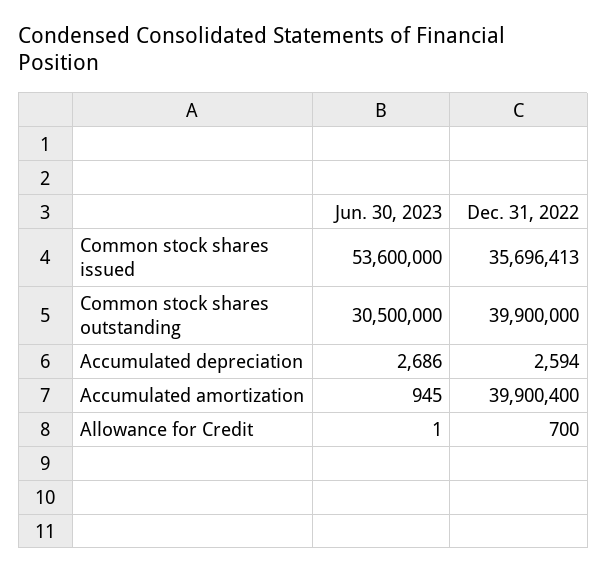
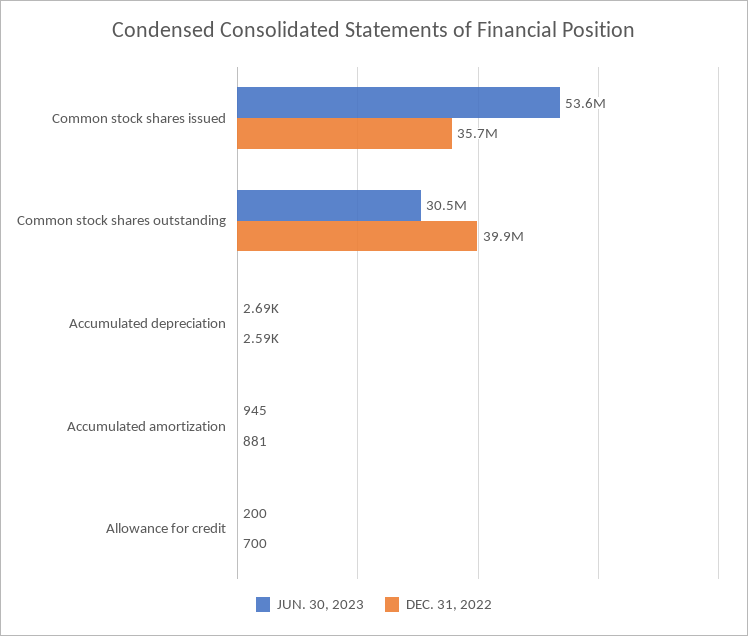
  {
    "Jun. 30, 2023": {
      "Common stock shares issued": 53600000,
      "Common stock shares outstanding": 30500000,
      "Accumulated depreciation": 2686,
      "Accumulated amortization": 945,
-     "Allowance for Credit": 1
+     "Allowance for Credit": 200
    },
    "Dec. 31, 2022": {
      "Common stock shares issued": 35696413,
      "Common stock shares outstanding": 39900000,
      "Accumulated depreciation": 2594,
-     "Accumulated amortization": 39900400,
+     "Accumulated amortization": 881,
      "Allowance for Credit": 700
    }
  }

